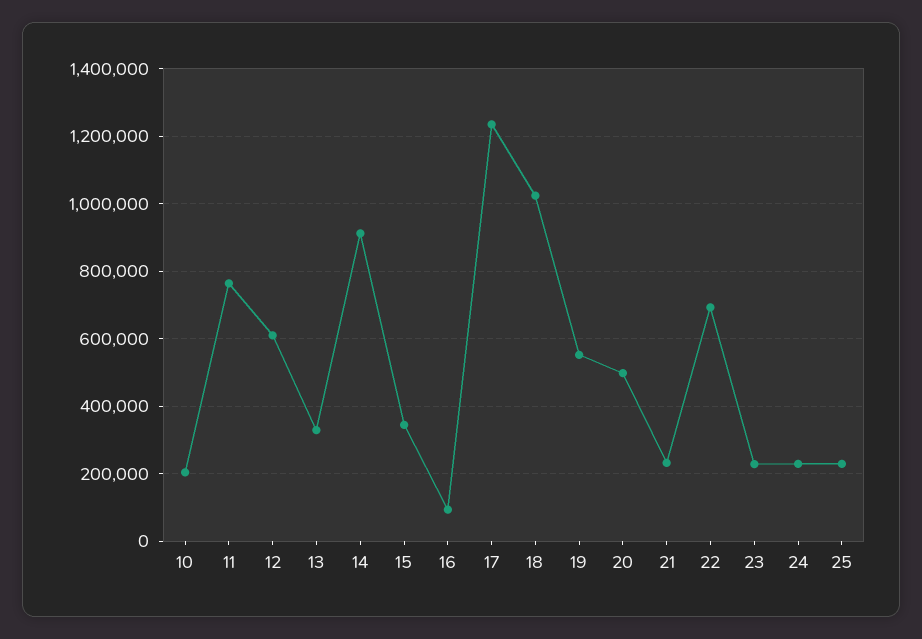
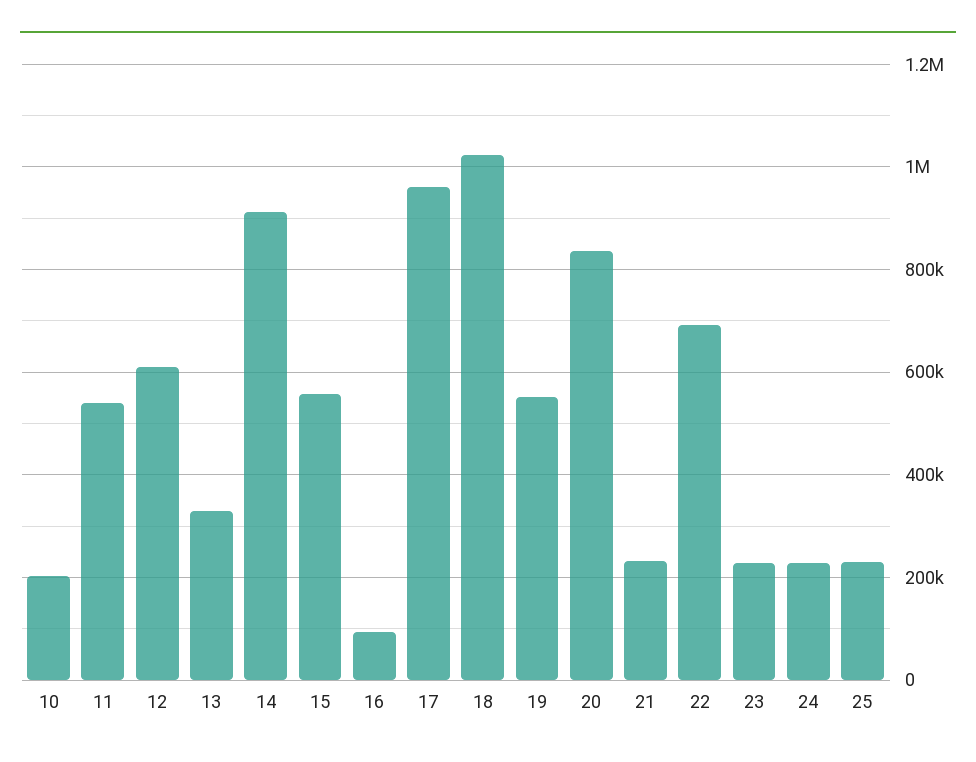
  {
    "10": 200000,
-   "11": 760000,
+   "11": 540000,
    "12": 600000,
    "13": 320000,
    "14": 920000,
-   "15": 340000,
+   "15": 560000,
    "16": 100000,
-   "17": 1240000,
+   "17": 960000,
    "18": 1020000,
    "19": 560000,
-   "20": 500000,
+   "20": 840000,
    "21": 240000,
    "22": 700000,
    "23": 220000,
    "24": 220000,
    "25": 220000
  }

